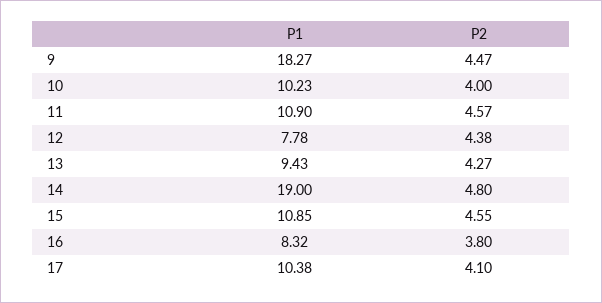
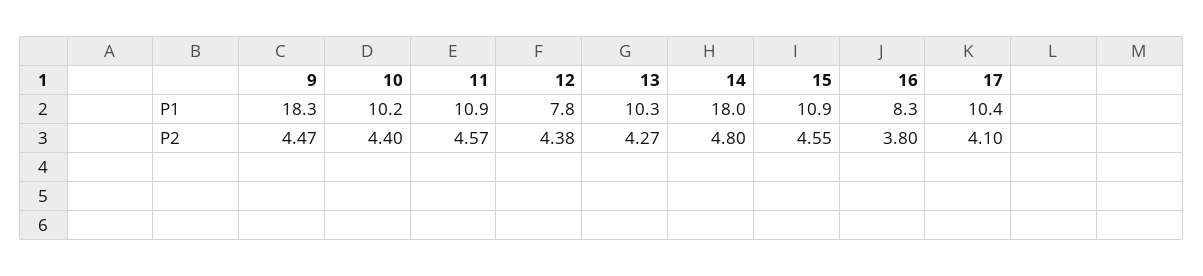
  {
    "P1": {
      "9": 18.27,
      "10": 10.23,
      "11": 10.9,
      "12": 7.78,
-     "13": 9.43,
+     "13": 10.3,
-     "14": 19,
+     "14": 18,
      "15": 10.85,
      "16": 8.32,
      "17": 10.38
    },
    "P2": {
      "9": 4.47,
-     "10": 4,
+     "10": 4.4,
      "11": 4.57,
      "12": 4.38,
      "13": 4.27,
      "14": 4.8,
      "15": 4.55,
      "16": 3.8,
      "17": 4.1
    }
  }

